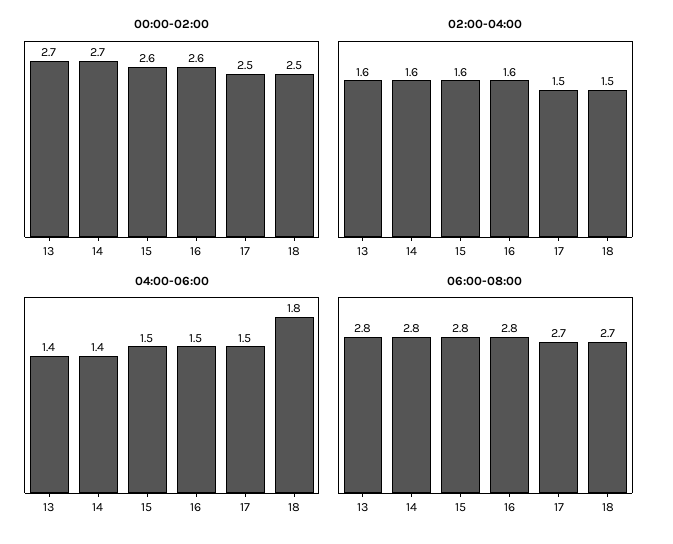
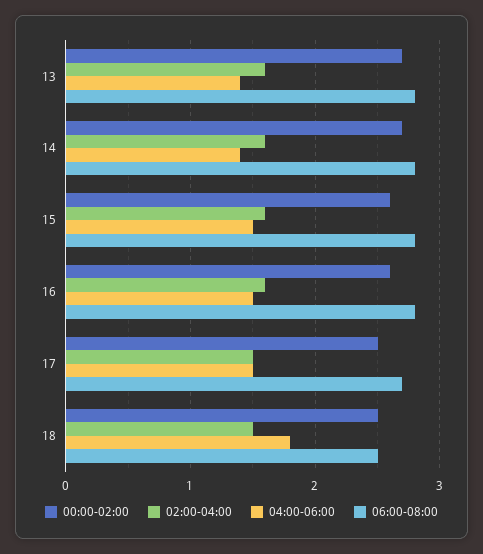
  {
    "00:00-02:00": {
      "13": 2.7,
      "14": 2.7,
      "15": 2.6,
      "16": 2.6,
      "17": 2.5,
      "18": 2.5
    },
    "02:00-04:00": {
      "13": 1.6,
      "14": 1.6,
      "15": 1.6,
      "16": 1.6,
      "17": 1.5,
      "18": 1.5
    },
    "04:00-06:00": {
      "13": 1.4,
      "14": 1.4,
      "15": 1.5,
      "16": 1.5,
      "17": 1.5,
      "18": 1.8
    },
    "06:00-08:00": {
      "13": 2.8,
      "14": 2.8,
      "15": 2.8,
      "16": 2.8,
      "17": 2.7,
-     "18": 2.7
+     "18": 2.5
    }
  }

